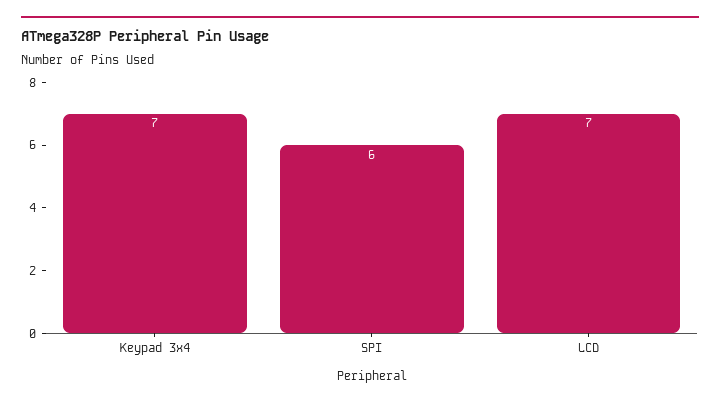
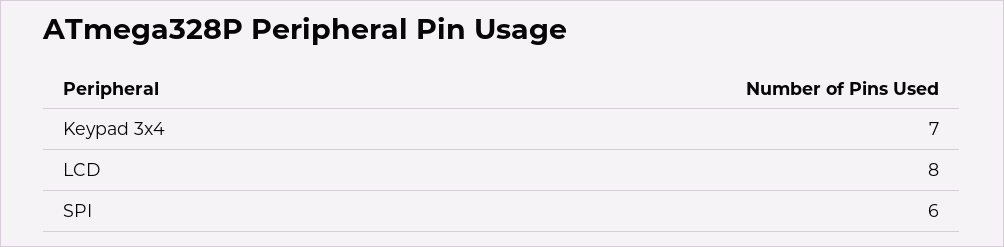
  {
    "Keypad 3x4": 7,
    "SPI": 6,
-   "LCD": 7
+   "LCD": 8
  }

